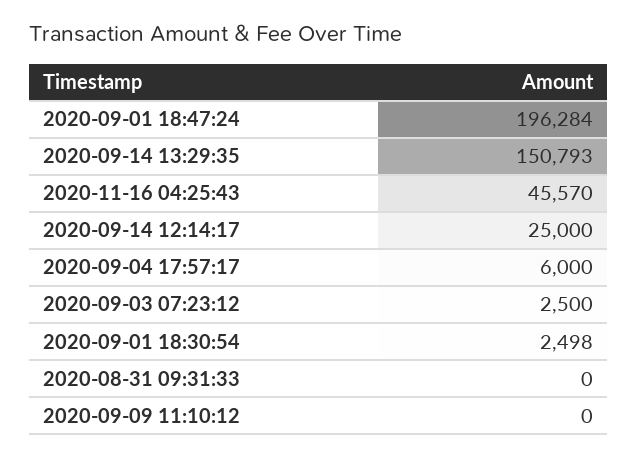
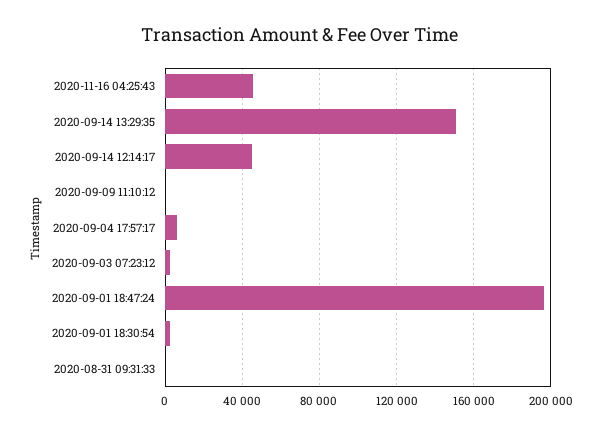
  {
    "2020-09-01 18:47:24": 196284,
    "2020-09-14 13:29:35": 150793,
    "2020-11-16 04:25:43": 45570,
-   "2020-09-14 12:14:17": 25000,
+   "2020-09-14 12:14:17": 45000,
    "2020-09-04 17:57:17": 6000,
    "2020-09-03 07:23:12": 2500,
    "2020-09-01 18:30:54": 2498,
    "2020-08-31 09:31:33": 0,
    "2020-09-09 11:10:12": 0
  }

